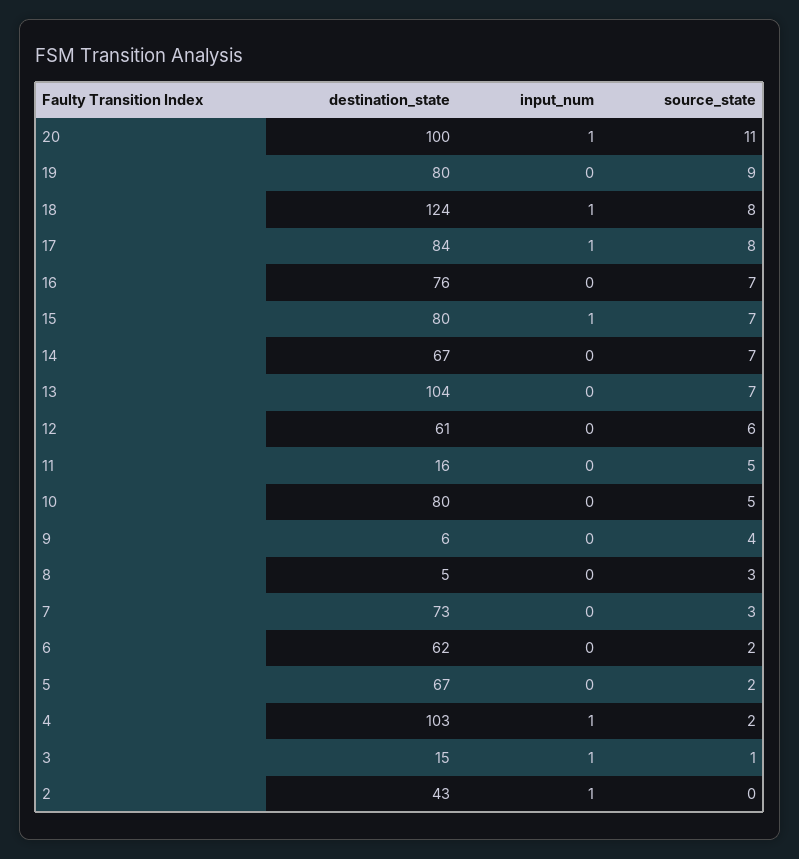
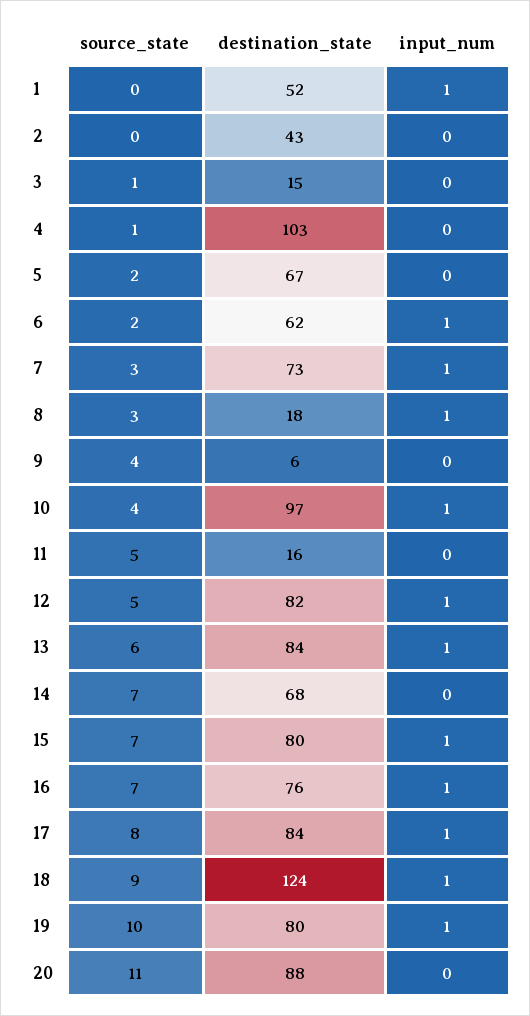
  {
    "destination_state": {
-     "20": 100,
+     "20": 88,
      "19": 80,
      "18": 124,
      "17": 84,
      "16": 76,
      "15": 80,
-     "14": 67,
+     "14": 68,
-     "13": 104,
+     "13": 84,
-     "12": 61,
+     "12": 82,
      "11": 16,
-     "10": 80,
+     "10": 97,
      "9": 6,
-     "8": 5,
+     "8": 18,
      "7": 73,
      "6": 62,
      "5": 67,
      "4": 103,
      "3": 15,
-     "2": 43
+     "2": 43,
+     "1": 52
    },
    "input_num": {
-     "20": 1,
+     "20": 0,
-     "19": 0,
+     "19": 1,
      "18": 1,
      "17": 1,
-     "16": 0,
+     "16": 1,
      "15": 1,
      "14": 0,
-     "13": 0,
+     "13": 1,
-     "12": 0,
+     "12": 1,
      "11": 0,
-     "10": 0,
+     "10": 1,
      "9": 0,
-     "8": 0,
+     "8": 1,
-     "7": 0,
+     "7": 1,
-     "6": 0,
+     "6": 1,
      "5": 0,
-     "4": 1,
+     "4": 0,
-     "3": 1,
+     "3": 0,
-     "2": 1
+     "2": 0,
+     "1": 1
    },
    "source_state": {
      "20": 11,
-     "19": 9,
+     "19": 10,
-     "18": 8,
+     "18": 9,
      "17": 8,
      "16": 7,
      "15": 7,
      "14": 7,
-     "13": 7,
+     "13": 6,
-     "12": 6,
+     "12": 5,
      "11": 5,
-     "10": 5,
+     "10": 4,
      "9": 4,
      "8": 3,
      "7": 3,
      "6": 2,
      "5": 2,
-     "4": 2,
+     "4": 1,
      "3": 1,
-     "2": 0
+     "2": 0,
+     "1": 0
    }
  }

